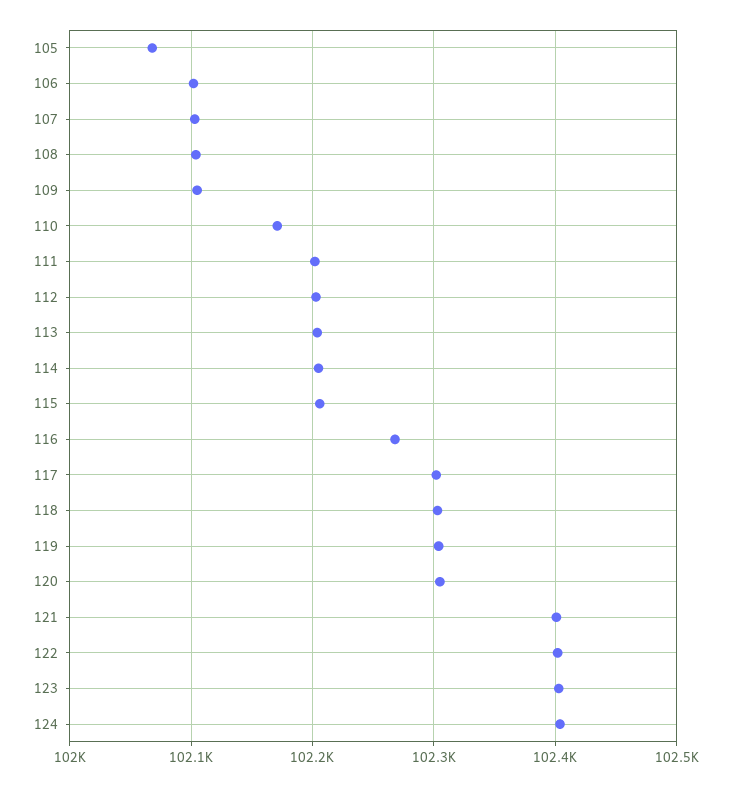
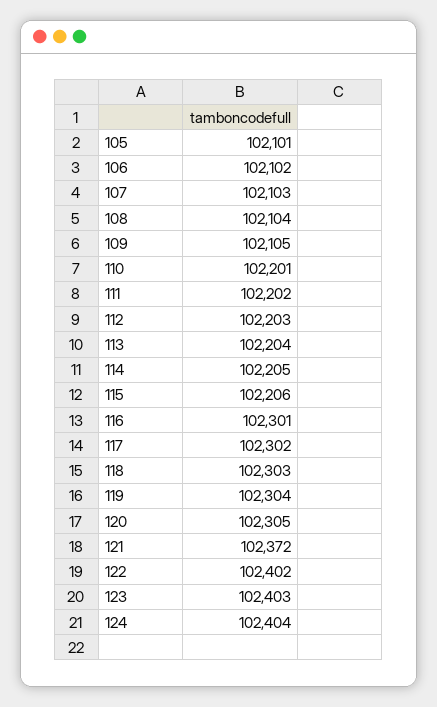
  {
-   "105": 102070,
+   "105": 102101,
    "106": 102102,
    "107": 102103,
    "108": 102104,
    "109": 102105,
-   "110": 102170,
+   "110": 102201,
    "111": 102202,
    "112": 102203,
    "113": 102204,
    "114": 102205,
    "115": 102206,
-   "116": 102270,
+   "116": 102301,
    "117": 102302,
    "118": 102303,
    "119": 102304,
    "120": 102305,
-   "121": 102400,
+   "121": 102372,
    "122": 102402,
    "123": 102403,
    "124": 102404
  }

